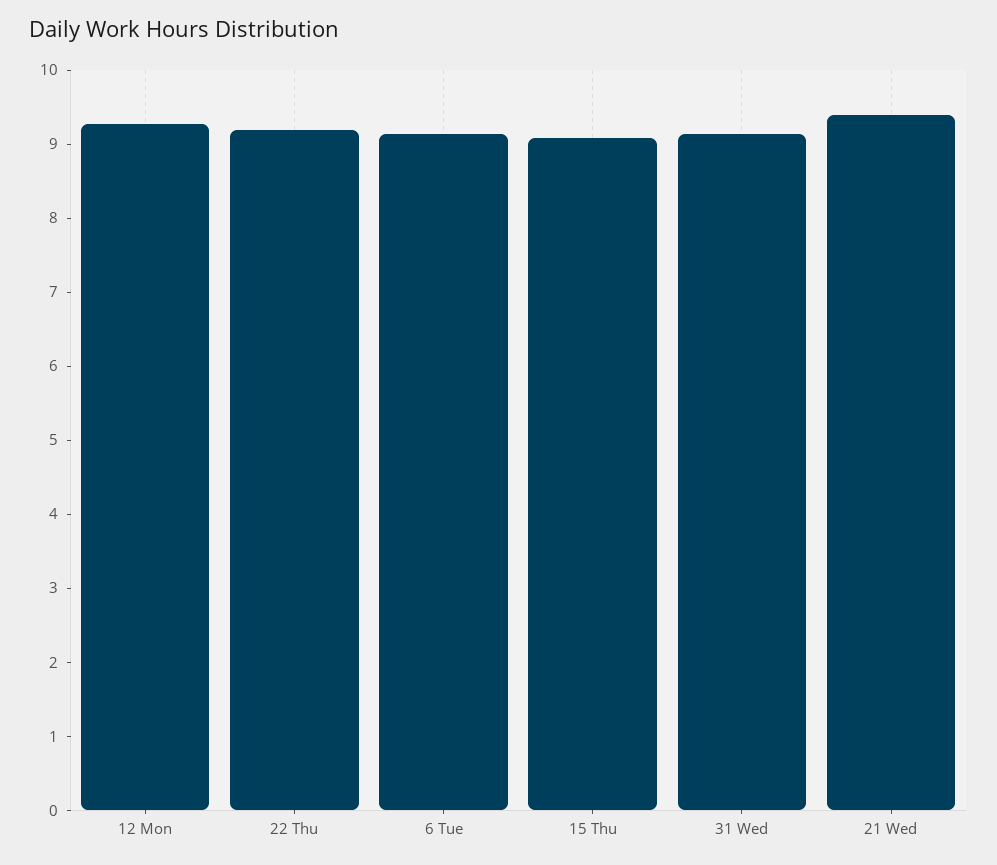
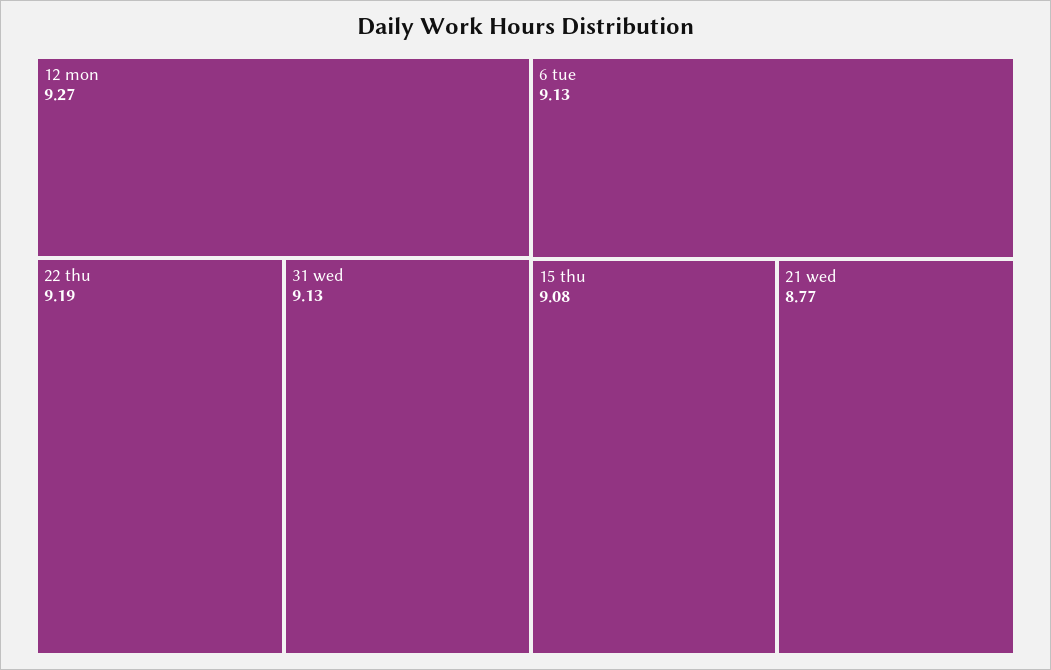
  {
    "12 Mon": 9.27,
    "22 Thu": 9.19,
    "6 Tue": 9.13,
    "15 Thu": 9.08,
    "31 Wed": 9.13,
-   "21 Wed": 9.4
+   "21 Wed": 8.77
  }

